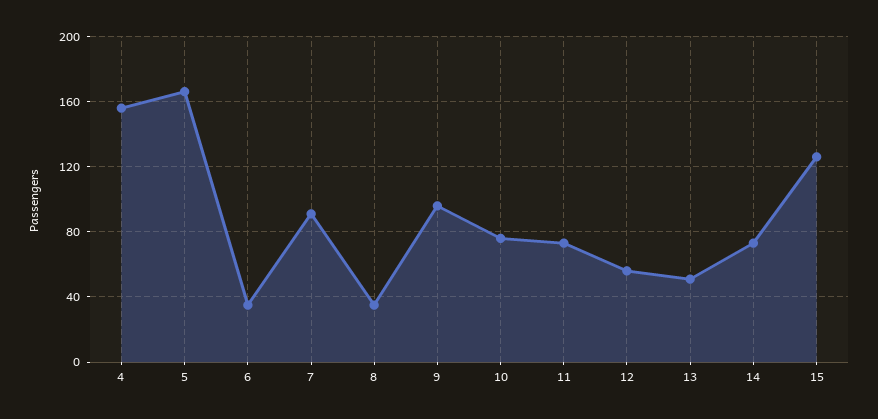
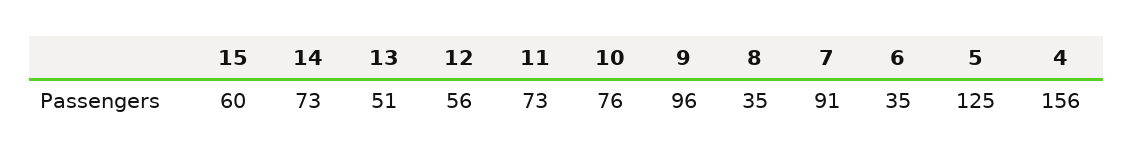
  {
    "4": 156,
-   "5": 165,
+   "5": 125,
    "6": 35,
    "7": 91,
    "8": 35,
    "9": 96,
    "10": 76,
    "11": 73,
    "12": 56,
    "13": 51,
    "14": 73,
-   "15": 125
+   "15": 60
  }

